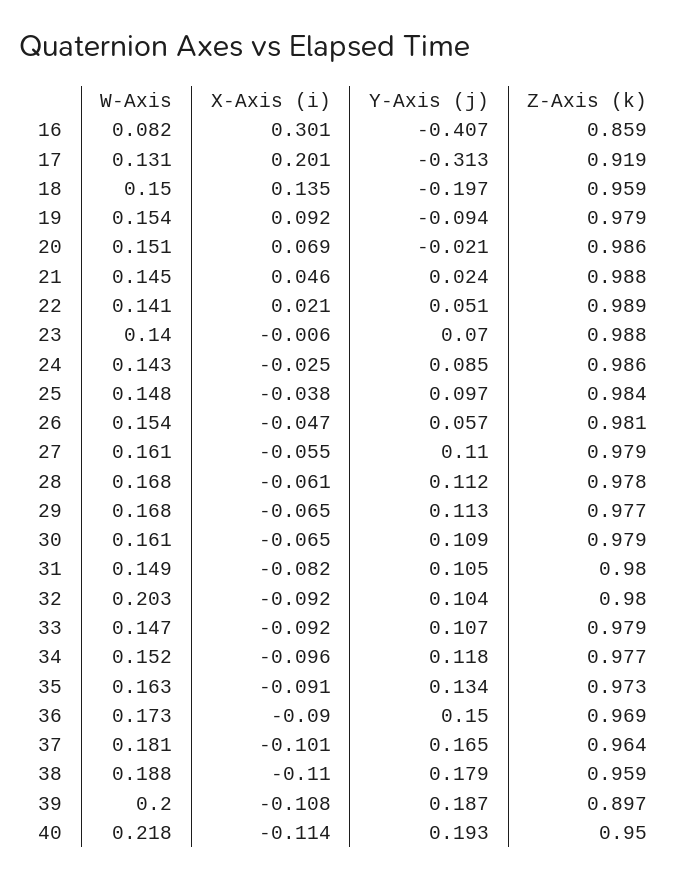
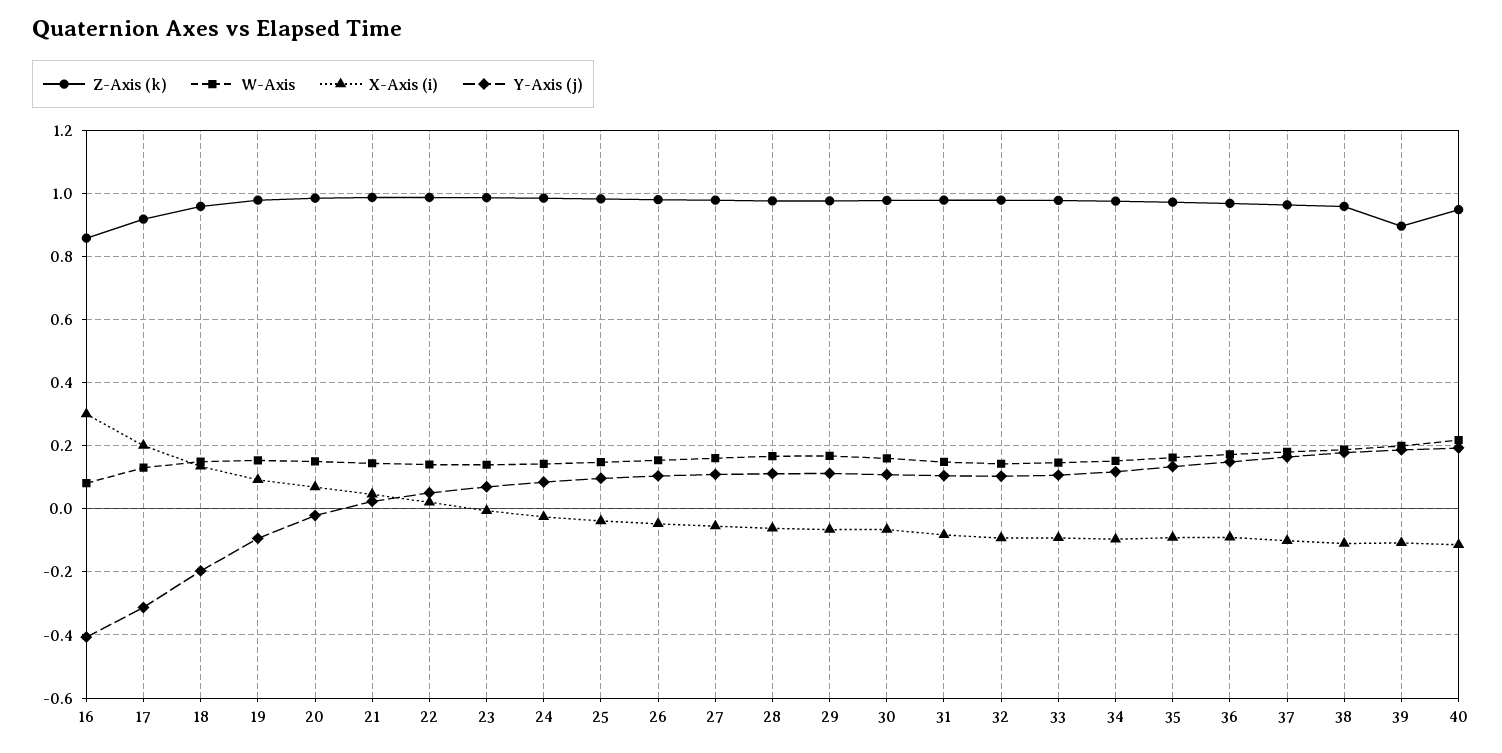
  {
    "W-Axis": {
      "16": 0.082,
      "17": 0.131,
      "18": 0.15,
      "19": 0.154,
      "20": 0.151,
      "21": 0.145,
      "22": 0.141,
      "23": 0.14,
      "24": 0.143,
      "25": 0.148,
      "26": 0.154,
      "27": 0.161,
      "28": 0.168,
      "29": 0.168,
      "30": 0.161,
      "31": 0.149,
-     "32": 0.203,
+     "32": 0.14,
      "33": 0.147,
      "34": 0.152,
      "35": 0.163,
      "36": 0.173,
      "37": 0.181,
      "38": 0.188,
      "39": 0.2,
      "40": 0.218
    },
    "X-Axis (i)": {
      "16": 0.301,
      "17": 0.201,
      "18": 0.135,
      "19": 0.092,
      "20": 0.069,
      "21": 0.046,
      "22": 0.021,
      "23": -0.006,
      "24": -0.025,
      "25": -0.038,
      "26": -0.047,
      "27": -0.055,
      "28": -0.061,
      "29": -0.065,
      "30": -0.065,
      "31": -0.082,
      "32": -0.092,
      "33": -0.092,
      "34": -0.096,
      "35": -0.091,
      "36": -0.09,
      "37": -0.101,
      "38": -0.11,
      "39": -0.108,
      "40": -0.114
    },
    "Y-Axis (j)": {
      "16": -0.407,
      "17": -0.313,
      "18": -0.197,
      "19": -0.094,
      "20": -0.021,
      "21": 0.024,
      "22": 0.051,
      "23": 0.07,
      "24": 0.085,
      "25": 0.097,
-     "26": 0.057,
+     "26": 0.1,
      "27": 0.11,
      "28": 0.112,
      "29": 0.113,
      "30": 0.109,
      "31": 0.105,
      "32": 0.104,
      "33": 0.107,
      "34": 0.118,
      "35": 0.134,
      "36": 0.15,
      "37": 0.165,
      "38": 0.179,
      "39": 0.187,
      "40": 0.193
    },
    "Z-Axis (k)": {
      "16": 0.859,
      "17": 0.919,
      "18": 0.959,
      "19": 0.979,
      "20": 0.986,
      "21": 0.988,
      "22": 0.989,
      "23": 0.988,
      "24": 0.986,
      "25": 0.984,
      "26": 0.981,
      "27": 0.979,
      "28": 0.978,
      "29": 0.977,
      "30": 0.979,
      "31": 0.98,
      "32": 0.98,
      "33": 0.979,
      "34": 0.977,
      "35": 0.973,
      "36": 0.969,
      "37": 0.964,
      "38": 0.959,
      "39": 0.897,
      "40": 0.95
    }
  }

